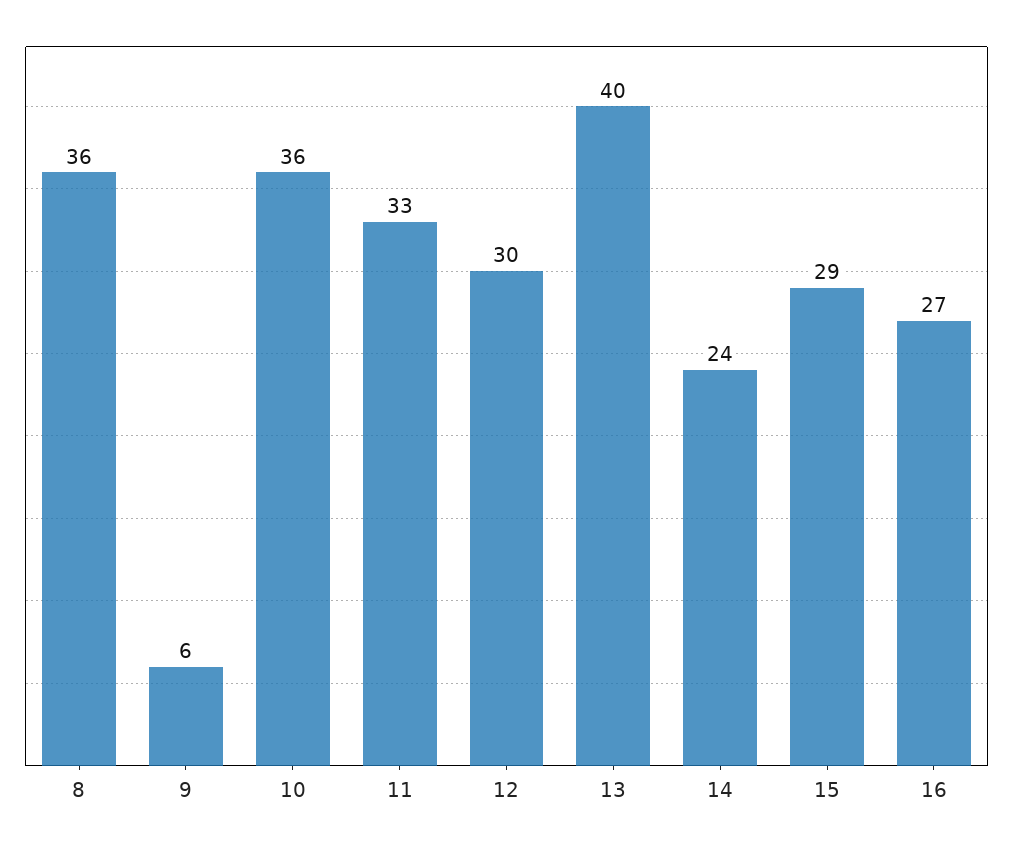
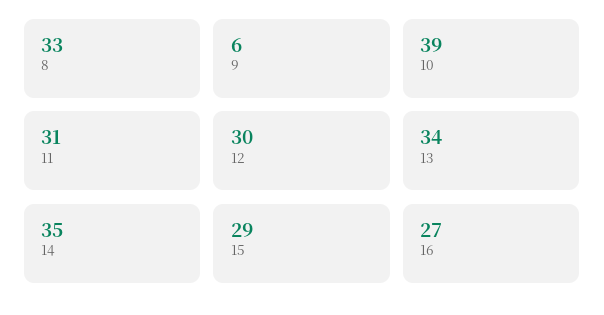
  {
-   "8": 36,
+   "8": 33,
    "9": 6,
-   "10": 36,
+   "10": 39,
-   "11": 33,
+   "11": 31,
    "12": 30,
-   "13": 40,
+   "13": 34,
-   "14": 24,
+   "14": 35,
    "15": 29,
    "16": 27
  }

